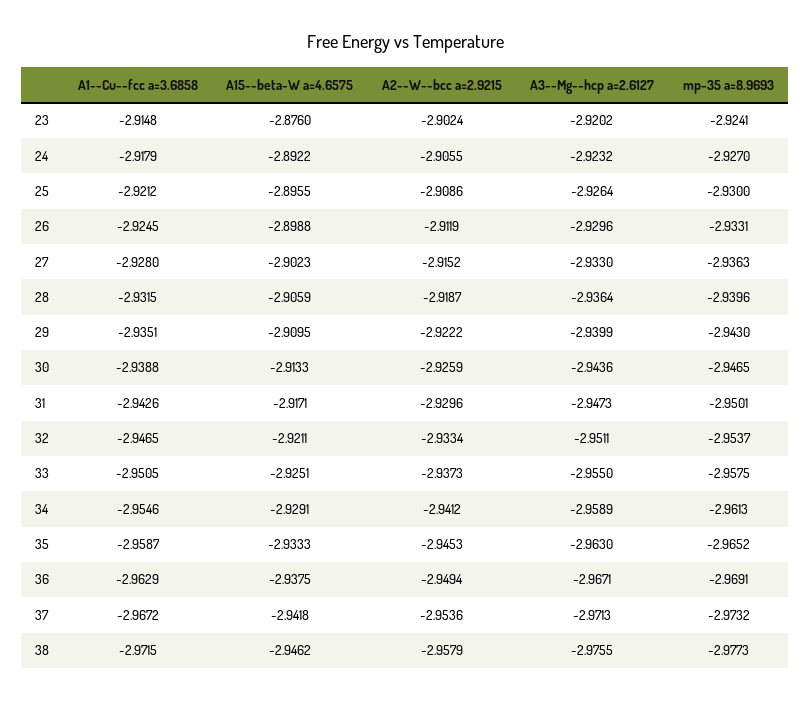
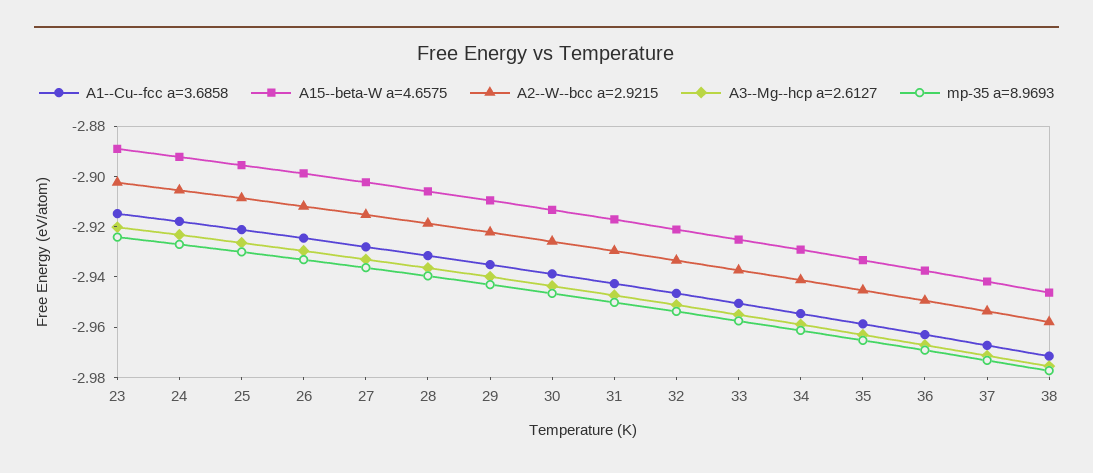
  {
    "A1--Cu--fcc a=3.6858": {
      "23": -2.9148,
      "24": -2.9179,
      "25": -2.9212,
      "26": -2.9245,
      "27": -2.928,
      "28": -2.9315,
      "29": -2.9351,
      "30": -2.9388,
      "31": -2.9426,
      "32": -2.9465,
      "33": -2.9505,
      "34": -2.9546,
      "35": -2.9587,
      "36": -2.9629,
      "37": -2.9672,
      "38": -2.9715
    },
    "A15--beta-W a=4.6575": {
-     "23": -2.876,
+     "23": -2.89,
      "24": -2.8922,
      "25": -2.8955,
      "26": -2.8988,
      "27": -2.9023,
      "28": -2.9059,
      "29": -2.9095,
      "30": -2.9133,
      "31": -2.9171,
      "32": -2.9211,
      "33": -2.9251,
      "34": -2.9291,
      "35": -2.9333,
      "36": -2.9375,
      "37": -2.9418,
      "38": -2.9462
    },
    "A2--W--bcc a=2.9215": {
      "23": -2.9024,
      "24": -2.9055,
      "25": -2.9086,
      "26": -2.9119,
      "27": -2.9152,
      "28": -2.9187,
      "29": -2.9222,
      "30": -2.9259,
      "31": -2.9296,
      "32": -2.9334,
      "33": -2.9373,
      "34": -2.9412,
      "35": -2.9453,
      "36": -2.9494,
      "37": -2.9536,
      "38": -2.9579
    },
    "A3--Mg--hcp a=2.6127": {
      "23": -2.9202,
      "24": -2.9232,
      "25": -2.9264,
      "26": -2.9296,
      "27": -2.933,
      "28": -2.9364,
      "29": -2.9399,
      "30": -2.9436,
      "31": -2.9473,
      "32": -2.9511,
      "33": -2.955,
      "34": -2.9589,
      "35": -2.963,
      "36": -2.9671,
      "37": -2.9713,
      "38": -2.9755
    },
    "mp-35 a=8.9693": {
      "23": -2.9241,
      "24": -2.927,
      "25": -2.93,
      "26": -2.9331,
      "27": -2.9363,
      "28": -2.9396,
      "29": -2.943,
      "30": -2.9465,
      "31": -2.9501,
      "32": -2.9537,
      "33": -2.9575,
      "34": -2.9613,
      "35": -2.9652,
      "36": -2.9691,
      "37": -2.9732,
      "38": -2.9773
    }
  }

